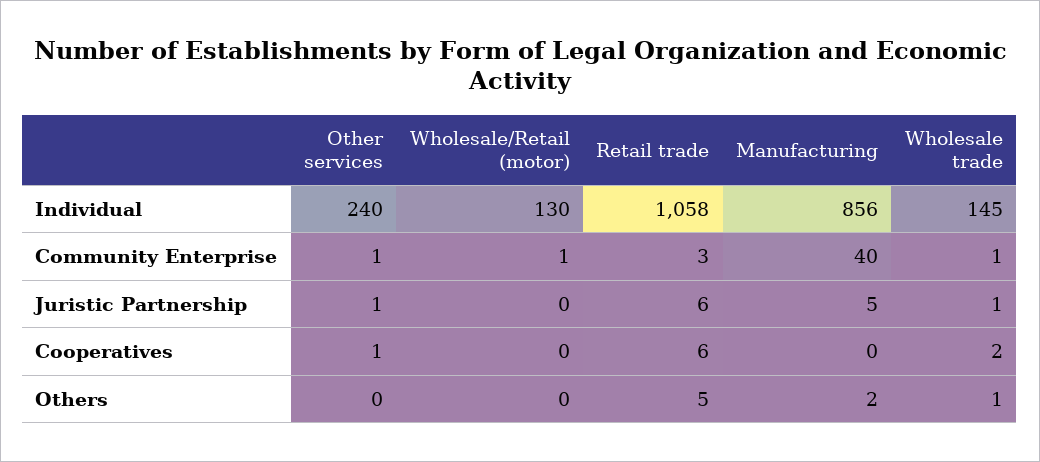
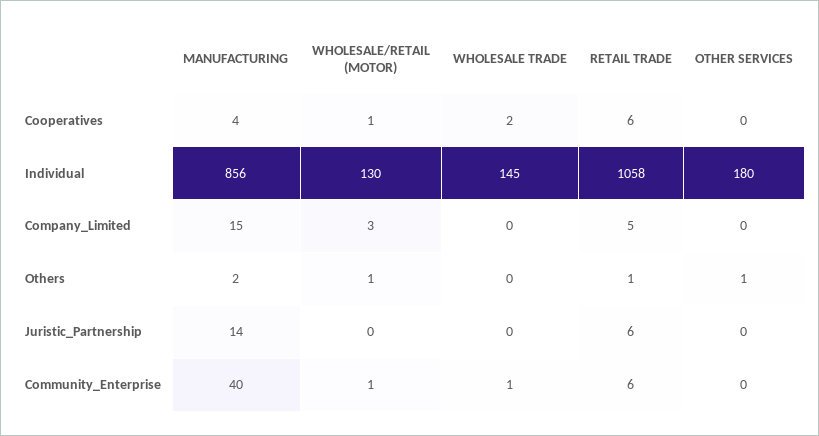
  {
    "Other services": {
-     "Individual": 240,
+     "Individual": 180,
-     "Community Enterprise": 1,
+     "Community Enterprise": 0,
-     "Juristic Partnership": 1,
+     "Juristic Partnership": 0,
-     "Cooperatives": 1,
+     "Cooperatives": 0,
-     "Others": 0
+     "Others": 1,
+     "Company_Limited": 0
    },
    "Wholesale/Retail (motor)": {
      "Individual": 130,
      "Community Enterprise": 1,
      "Juristic Partnership": 0,
-     "Cooperatives": 0,
+     "Cooperatives": 1,
-     "Others": 0
+     "Others": 1,
+     "Company_Limited": 3
    },
    "Retail trade": {
      "Individual": 1058,
-     "Community Enterprise": 3,
+     "Community Enterprise": 6,
      "Juristic Partnership": 6,
      "Cooperatives": 6,
-     "Others": 5
+     "Others": 1,
+     "Company_Limited": 5
    },
    "Manufacturing": {
      "Individual": 856,
      "Community Enterprise": 40,
-     "Juristic Partnership": 5,
+     "Juristic Partnership": 14,
-     "Cooperatives": 0,
+     "Cooperatives": 4,
-     "Others": 2
+     "Others": 2,
+     "Company_Limited": 15
    },
    "Wholesale trade": {
      "Individual": 145,
      "Community Enterprise": 1,
-     "Juristic Partnership": 1,
+     "Juristic Partnership": 0,
      "Cooperatives": 2,
-     "Others": 1
+     "Others": 0,
+     "Company_Limited": 0
    }
  }

